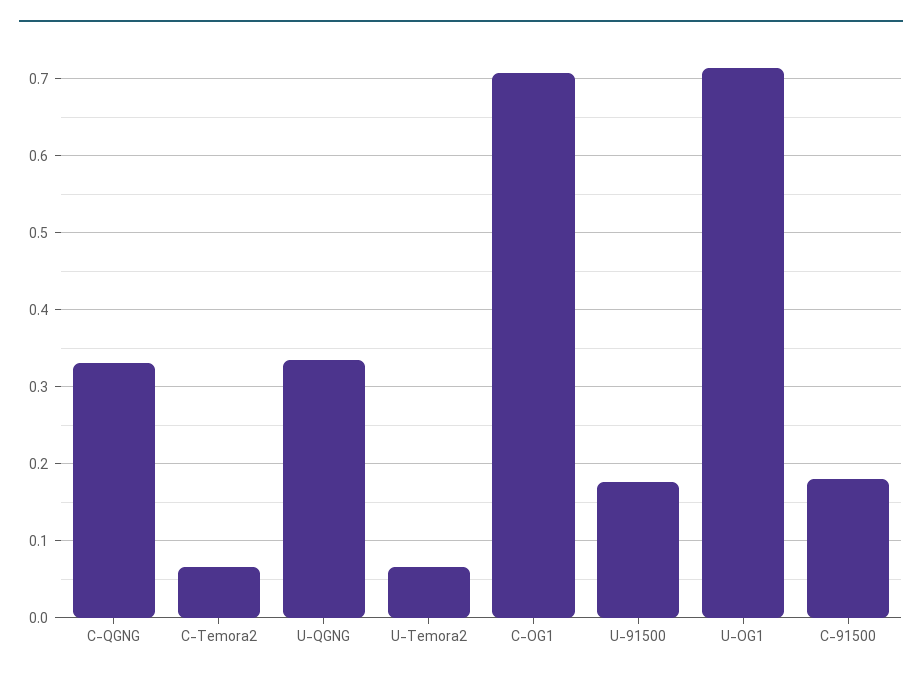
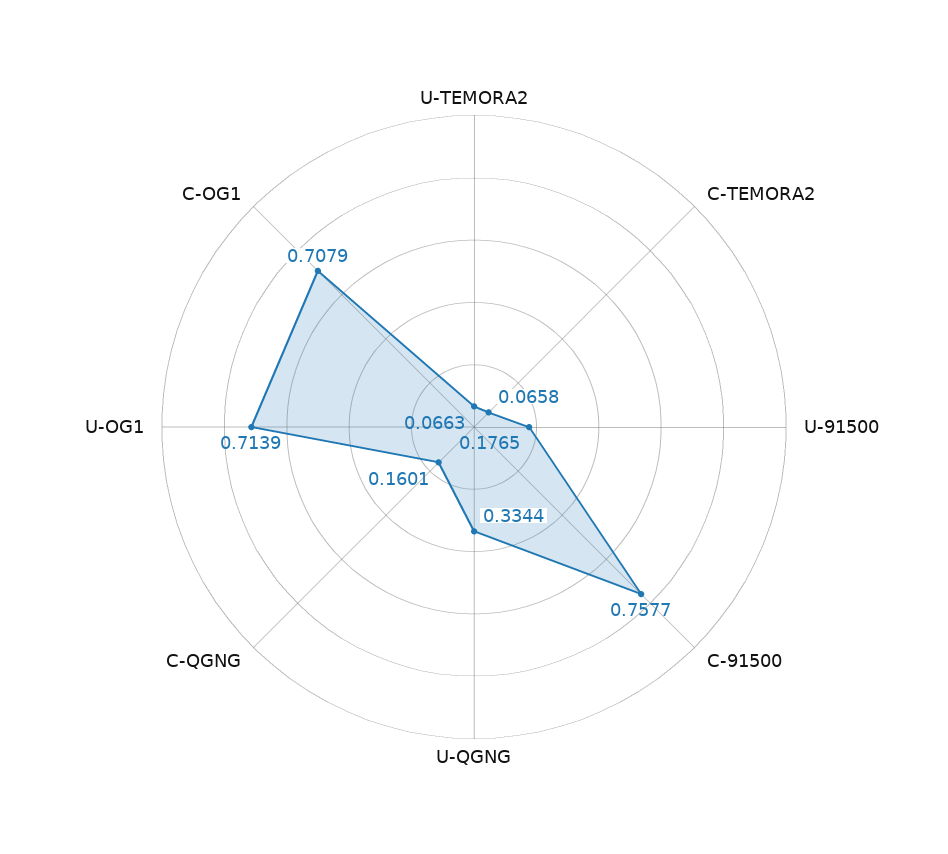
  {
-   "C-QGNG": 0.33,
+   "C-QGNG": 0.1601,
    "C-Temora2": 0.0658,
    "U-QGNG": 0.3344,
    "U-Temora2": 0.0663,
    "C-OG1": 0.7079,
    "U-91500": 0.1765,
    "U-OG1": 0.7139,
-   "C-91500": 0.18
+   "C-91500": 0.7577
  }

